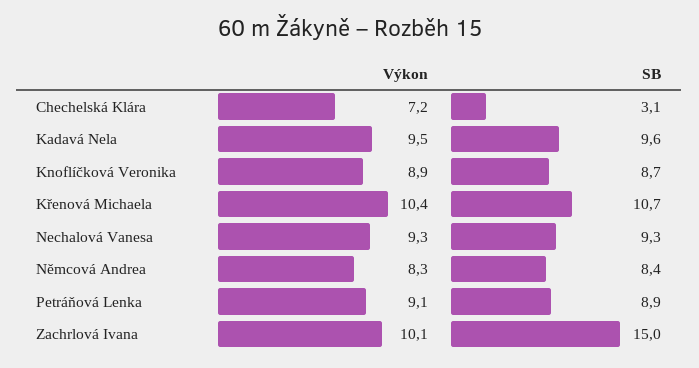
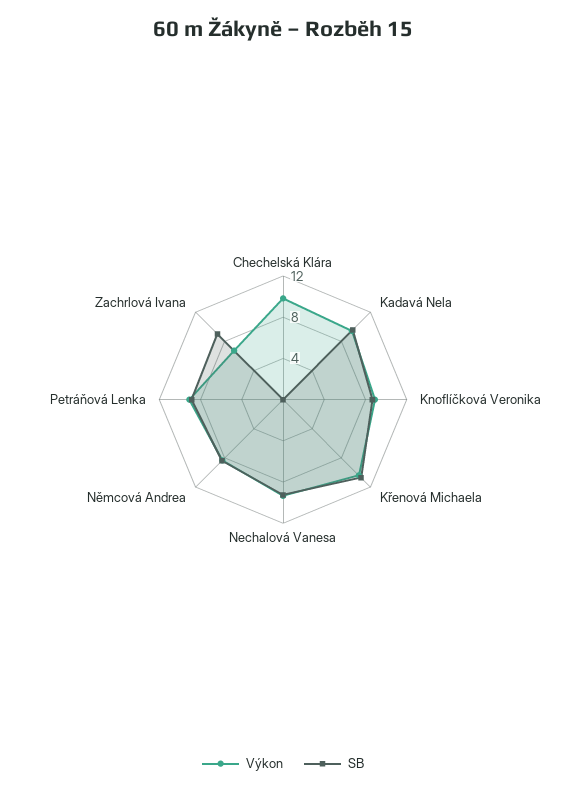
  {
    "Výkon": {
-     "Chechelská Klára": 7.2,
+     "Chechelská Klára": 10,
      "Kadavá Nela": 9.5,
      "Knoflíčková Veronika": 8.9,
      "Křenová Michaela": 10.4,
      "Nechalová Vanesa": 9.3,
      "Němcová Andrea": 8.3,
      "Petráňová Lenka": 9.1,
-     "Zachrlová Ivana": 10.1
+     "Zachrlová Ivana": 7
    },
    "SB": {
-     "Chechelská Klára": 3.1,
+     "Chechelská Klára": 0,
      "Kadavá Nela": 9.6,
      "Knoflíčková Veronika": 8.7,
      "Křenová Michaela": 10.7,
      "Nechalová Vanesa": 9.3,
      "Němcová Andrea": 8.4,
      "Petráňová Lenka": 8.9,
-     "Zachrlová Ivana": 15
+     "Zachrlová Ivana": 9
    }
  }

